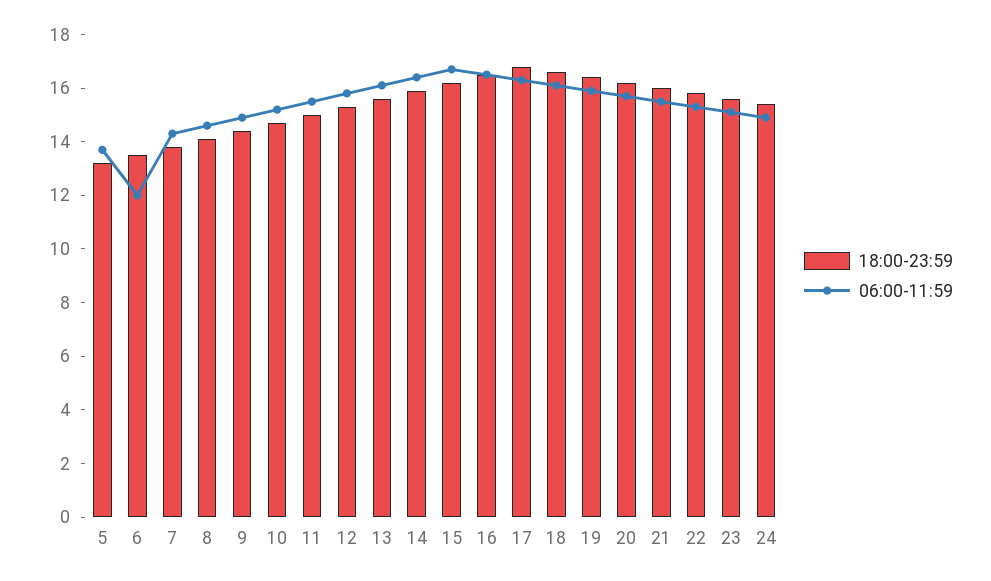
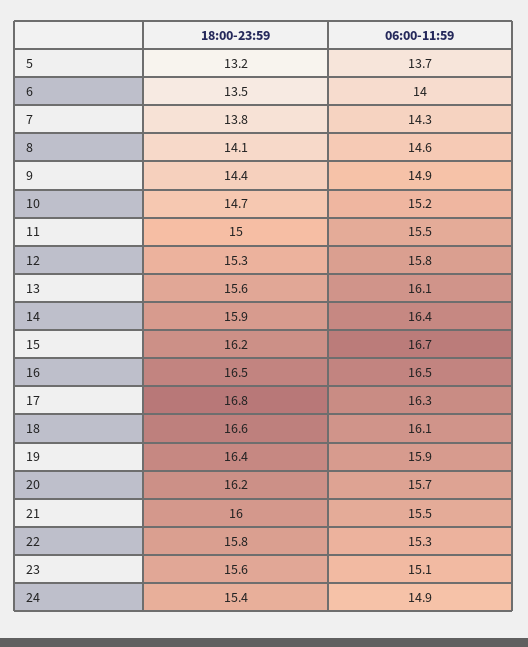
  {
    "18:00-23:59": {
      "5": 13.2,
      "6": 13.5,
      "7": 13.8,
      "8": 14.1,
      "9": 14.4,
      "10": 14.7,
      "11": 15,
      "12": 15.3,
      "13": 15.6,
      "14": 15.9,
      "15": 16.2,
      "16": 16.5,
      "17": 16.8,
      "18": 16.6,
      "19": 16.4,
      "20": 16.2,
      "21": 16,
      "22": 15.8,
      "23": 15.6,
      "24": 15.4
    },
    "06:00-11:59": {
      "5": 13.7,
-     "6": 12,
+     "6": 14,
      "7": 14.3,
      "8": 14.6,
      "9": 14.9,
      "10": 15.2,
      "11": 15.5,
      "12": 15.8,
      "13": 16.1,
      "14": 16.4,
      "15": 16.7,
      "16": 16.5,
      "17": 16.3,
      "18": 16.1,
      "19": 15.9,
      "20": 15.7,
      "21": 15.5,
      "22": 15.3,
      "23": 15.1,
      "24": 14.9
    }
  }

